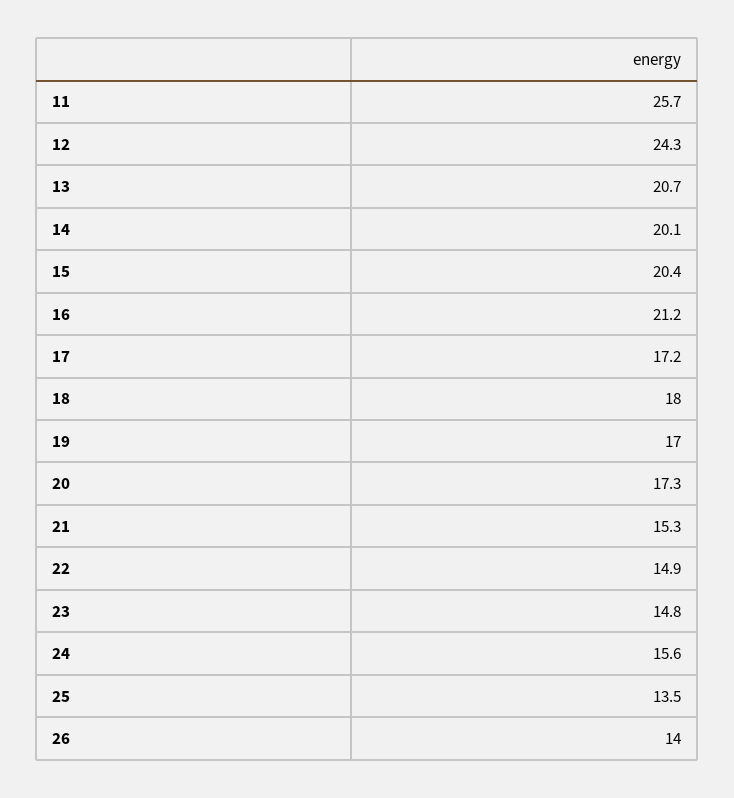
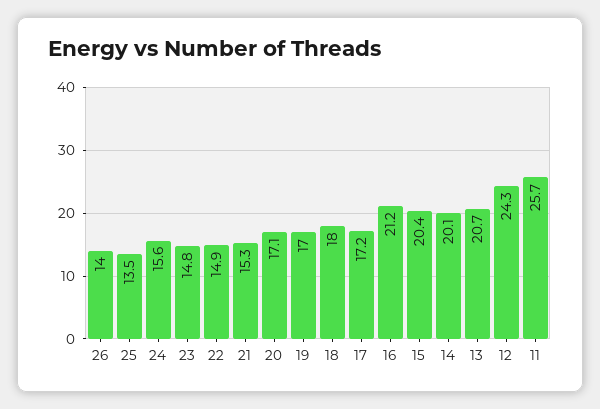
  {
    "11": 25.7,
    "12": 24.3,
    "13": 20.7,
    "14": 20.1,
    "15": 20.4,
    "16": 21.2,
    "17": 17.2,
    "18": 18,
    "19": 17,
-   "20": 17.3,
+   "20": 17.1,
    "21": 15.3,
    "22": 14.9,
    "23": 14.8,
    "24": 15.6,
    "25": 13.5,
    "26": 14
  }

